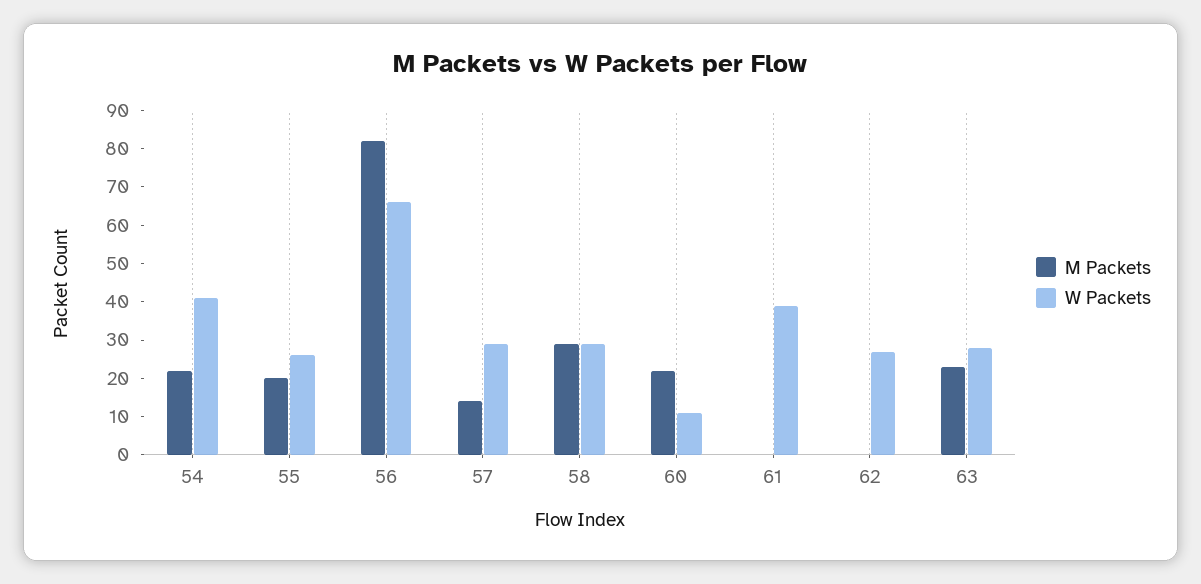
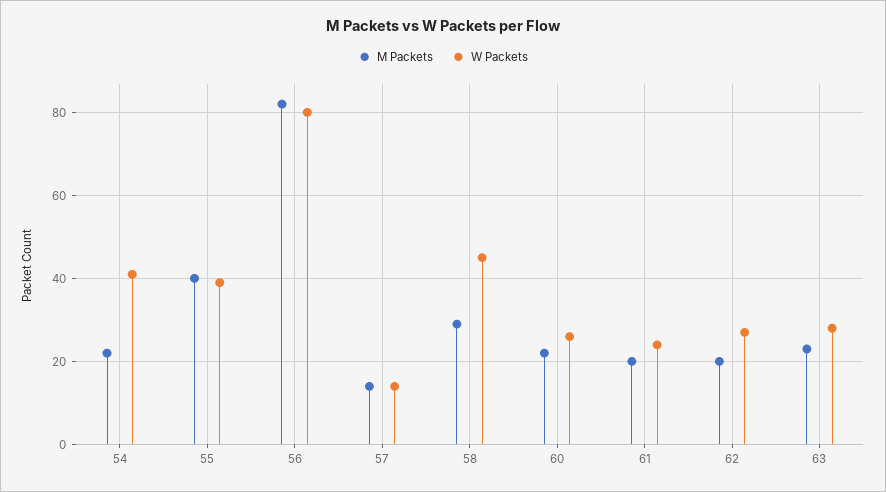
  {
    "M Packets": {
      "54": 20,
-     "55": 20,
+     "55": 40,
      "56": 80,
      "57": 15,
      "58": 30,
      "60": 20,
-     "61": 0,
+     "61": 20,
-     "62": 0,
+     "62": 20,
      "63": 25
    },
    "W Packets": {
      "54": 40,
-     "55": 25,
+     "55": 40,
-     "56": 65,
+     "56": 80,
-     "57": 30,
+     "57": 15,
-     "58": 30,
+     "58": 45,
-     "60": 10,
+     "60": 25,
-     "61": 40,
+     "61": 25,
      "62": 25,
      "63": 30
    }
  }

